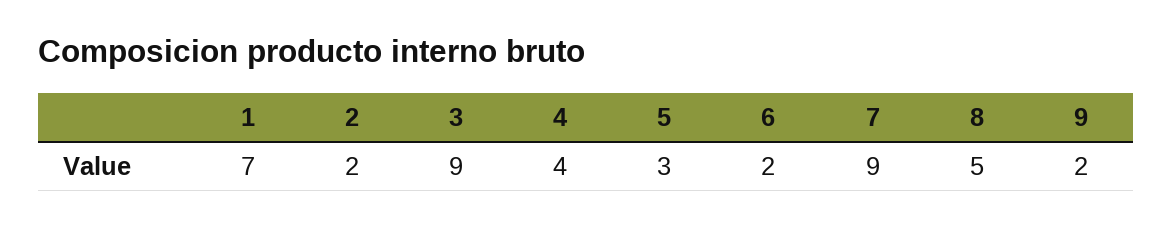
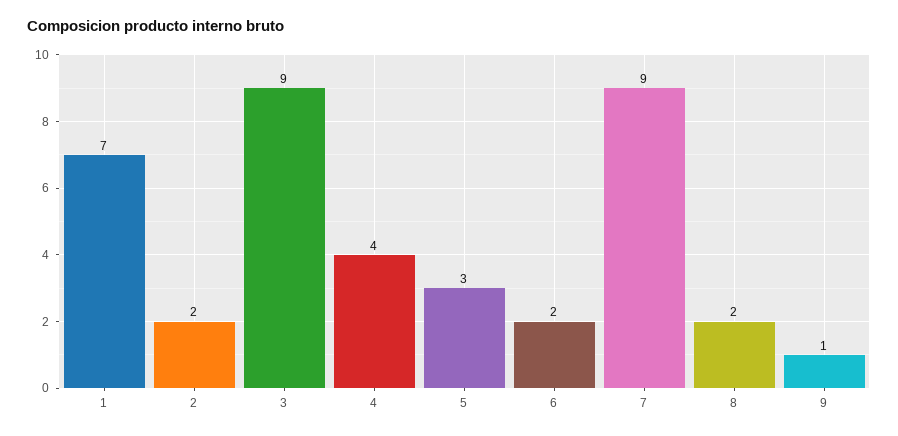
  {
    "1": 7,
    "2": 2,
    "3": 9,
    "4": 4,
    "5": 3,
    "6": 2,
    "7": 9,
-   "8": 5,
+   "8": 2,
-   "9": 2
+   "9": 1
  }

